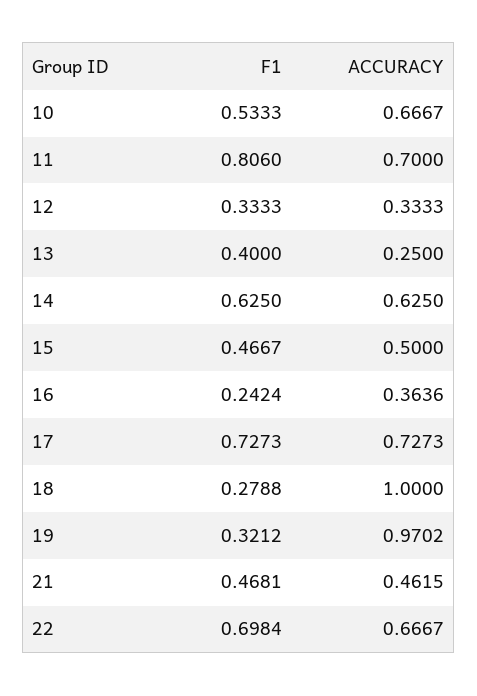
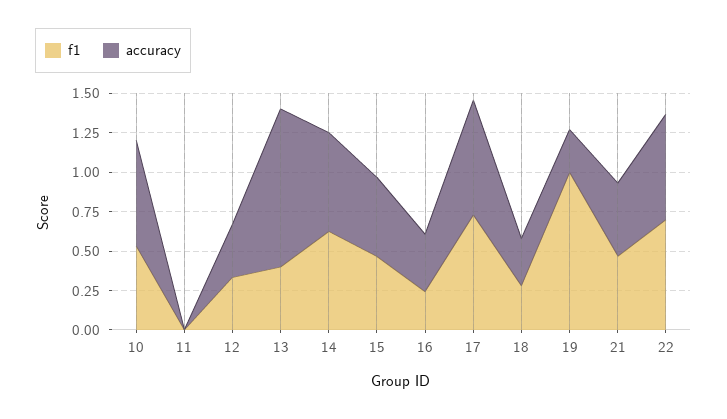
  {
    "F1": {
      "10": 0.5333,
-     "11": 0.806,
+     "11": 0,
      "12": 0.3333,
      "13": 0.4,
      "14": 0.625,
      "15": 0.4667,
      "16": 0.2424,
      "17": 0.7273,
      "18": 0.2788,
-     "19": 0.3212,
+     "19": 1,
      "21": 0.4681,
      "22": 0.6984
    },
    "ACCURACY": {
      "10": 0.6667,
-     "11": 0.7,
+     "11": 0,
      "12": 0.3333,
-     "13": 0.25,
+     "13": 1,
      "14": 0.625,
      "15": 0.5,
      "16": 0.3636,
      "17": 0.7273,
-     "18": 1,
+     "18": 0.25,
-     "19": 0.9702,
+     "19": 0.25,
      "21": 0.4615,
      "22": 0.6667
    }
  }

